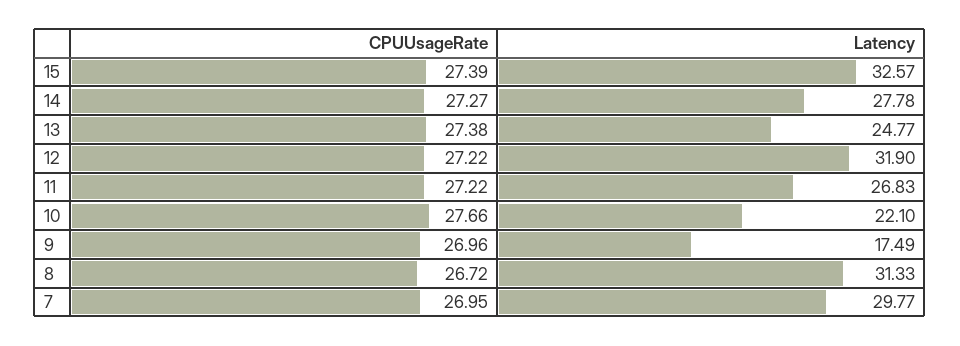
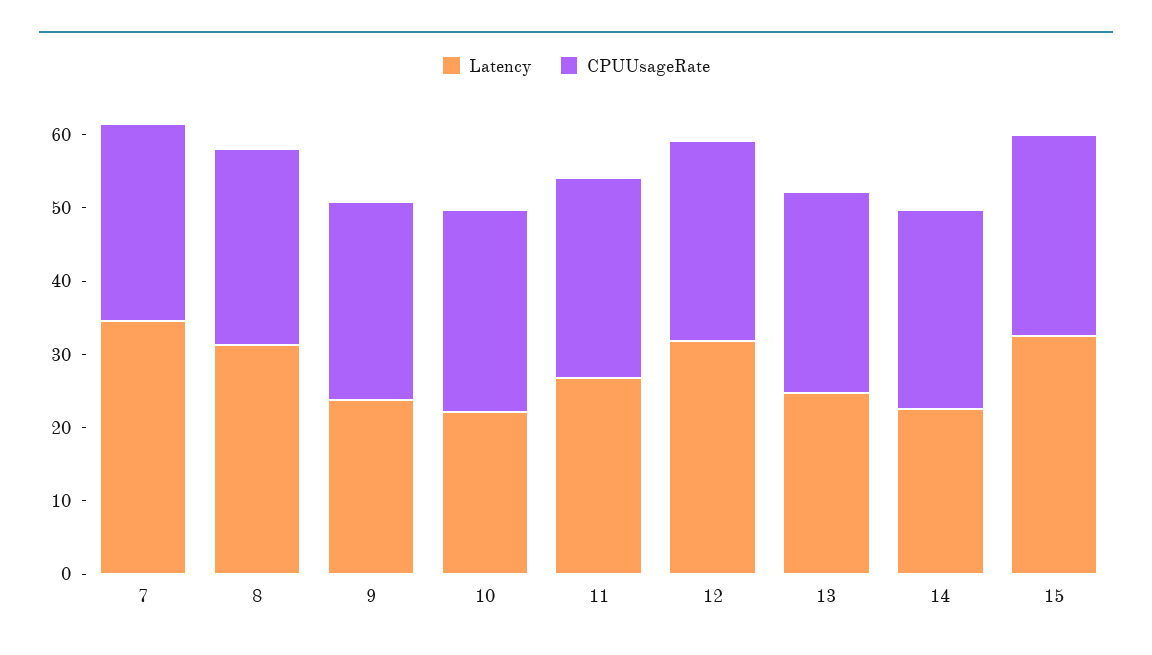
  {
    "CPUUsageRate": {
      "15": 27.39,
      "14": 27.27,
      "13": 27.38,
      "12": 27.22,
      "11": 27.22,
      "10": 27.66,
      "9": 26.96,
      "8": 26.72,
      "7": 26.95
    },
    "Latency": {
      "15": 32.57,
-     "14": 27.78,
+     "14": 22,
      "13": 24.77,
      "12": 31.9,
      "11": 26.83,
      "10": 22.1,
-     "9": 17.49,
+     "9": 24,
      "8": 31.33,
-     "7": 29.77
+     "7": 34
    }
  }

